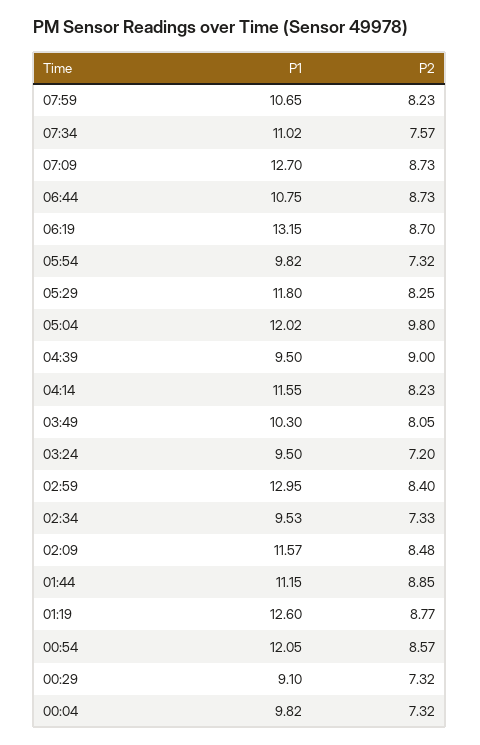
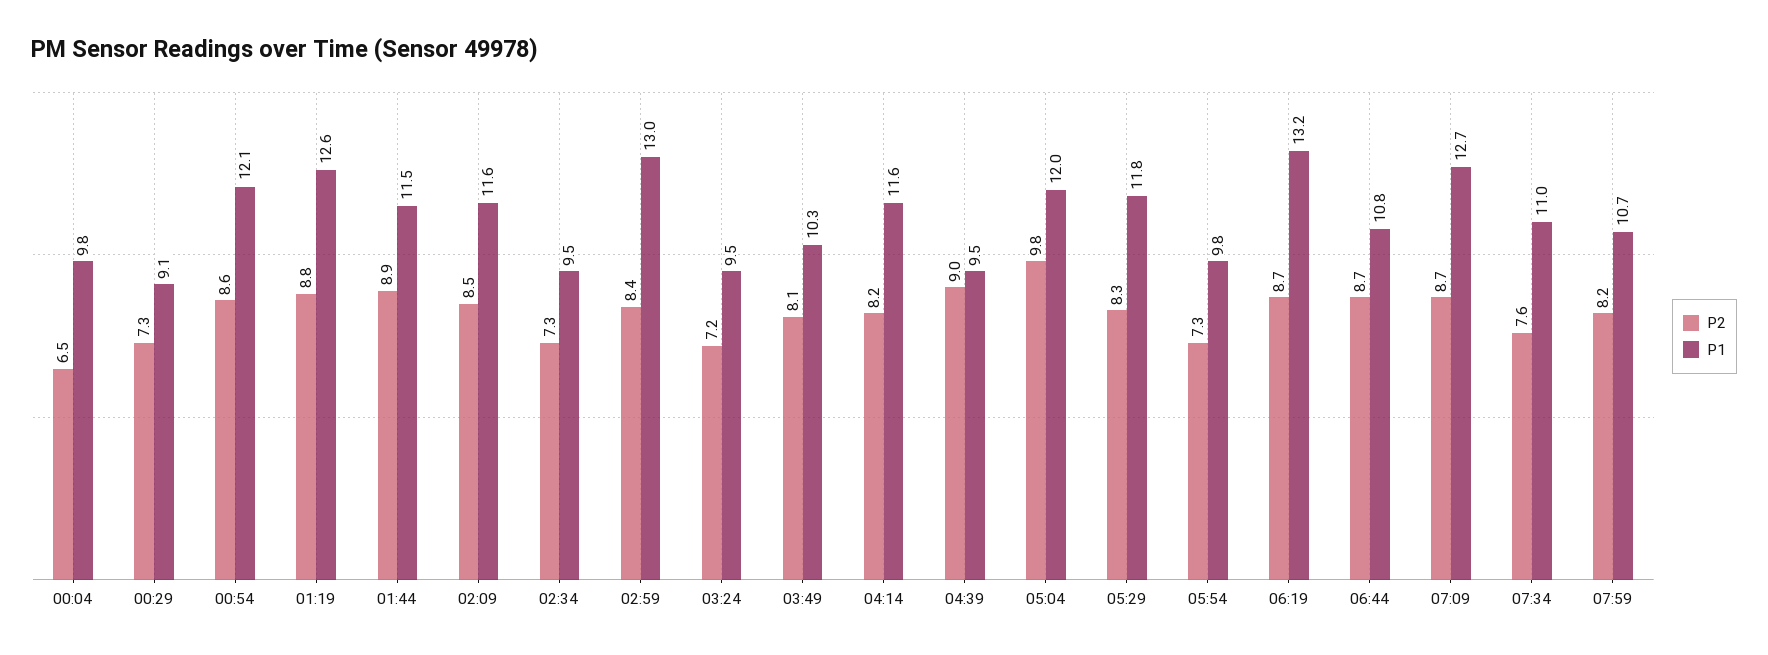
  {
    "P1": {
      "07:59": 10.65,
      "07:34": 11.02,
      "07:09": 12.7,
      "06:44": 10.75,
      "06:19": 13.15,
      "05:54": 9.82,
      "05:29": 11.8,
      "05:04": 12.02,
      "04:39": 9.5,
      "04:14": 11.55,
      "03:49": 10.3,
      "03:24": 9.5,
      "02:59": 12.95,
      "02:34": 9.53,
      "02:09": 11.57,
-     "01:44": 11.15,
+     "01:44": 11.5,
      "01:19": 12.6,
      "00:54": 12.05,
      "00:29": 9.1,
      "00:04": 9.82
    },
    "P2": {
      "07:59": 8.23,
      "07:34": 7.57,
      "07:09": 8.73,
      "06:44": 8.73,
      "06:19": 8.7,
      "05:54": 7.32,
      "05:29": 8.25,
      "05:04": 9.8,
      "04:39": 9,
      "04:14": 8.23,
      "03:49": 8.05,
      "03:24": 7.2,
      "02:59": 8.4,
      "02:34": 7.33,
      "02:09": 8.48,
      "01:44": 8.85,
      "01:19": 8.77,
      "00:54": 8.57,
      "00:29": 7.32,
-     "00:04": 7.32
+     "00:04": 6.5
    }
  }

